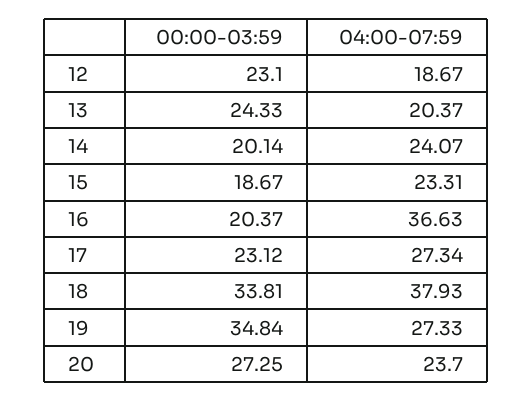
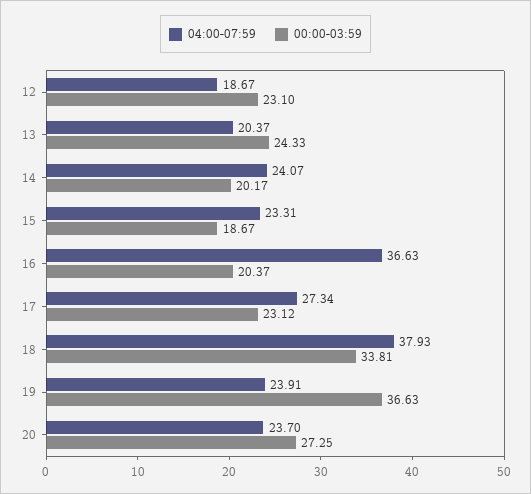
  {
    "00:00-03:59": {
      "12": 23.1,
      "13": 24.33,
-     "14": 20.14,
+     "14": 20.17,
      "15": 18.67,
      "16": 20.37,
      "17": 23.12,
      "18": 33.81,
-     "19": 34.84,
+     "19": 36.63,
      "20": 27.25
    },
    "04:00-07:59": {
      "12": 18.67,
      "13": 20.37,
      "14": 24.07,
      "15": 23.31,
      "16": 36.63,
      "17": 27.34,
      "18": 37.93,
-     "19": 27.33,
+     "19": 23.91,
      "20": 23.7
    }
  }

